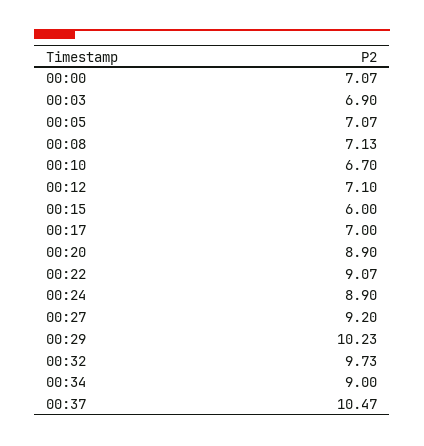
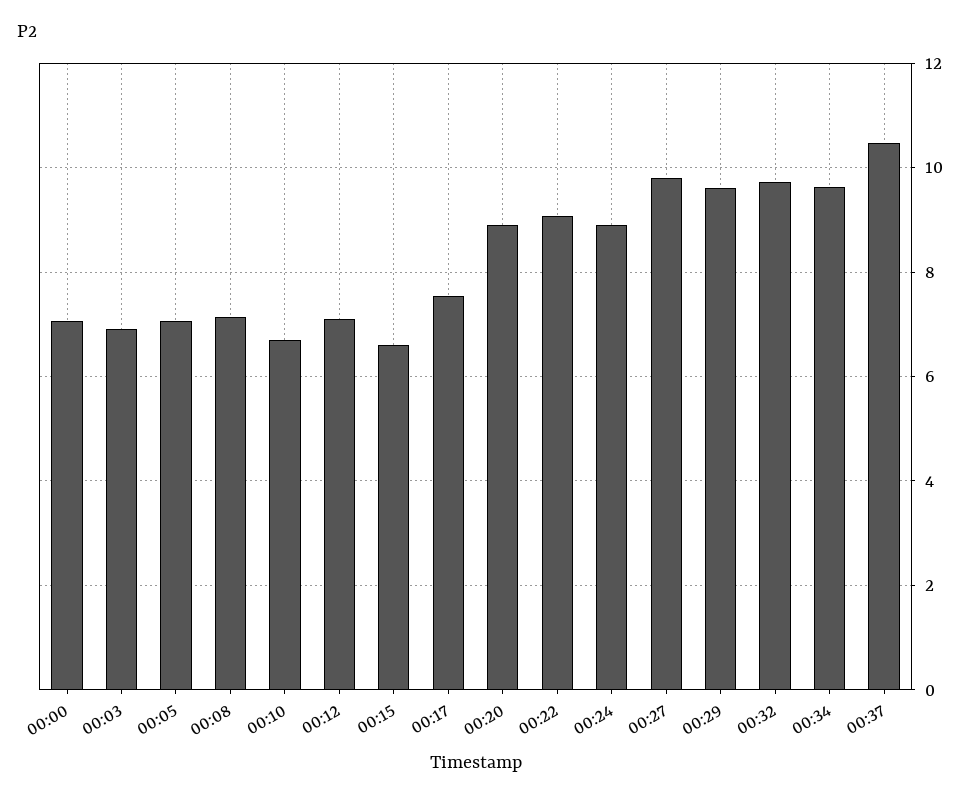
  {
    "00:00": 7.07,
    "00:03": 6.9,
    "00:05": 7.07,
    "00:08": 7.13,
    "00:10": 6.7,
    "00:12": 7.1,
-   "00:15": 6,
+   "00:15": 6.6,
-   "00:17": 7,
+   "00:17": 7.6,
    "00:20": 8.9,
    "00:22": 9.07,
    "00:24": 8.9,
-   "00:27": 9.2,
+   "00:27": 9.8,
-   "00:29": 10.23,
+   "00:29": 9.6,
    "00:32": 9.73,
-   "00:34": 9,
+   "00:34": 9.6,
    "00:37": 10.47
  }

